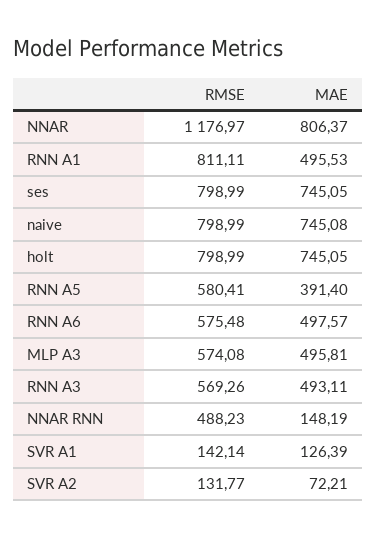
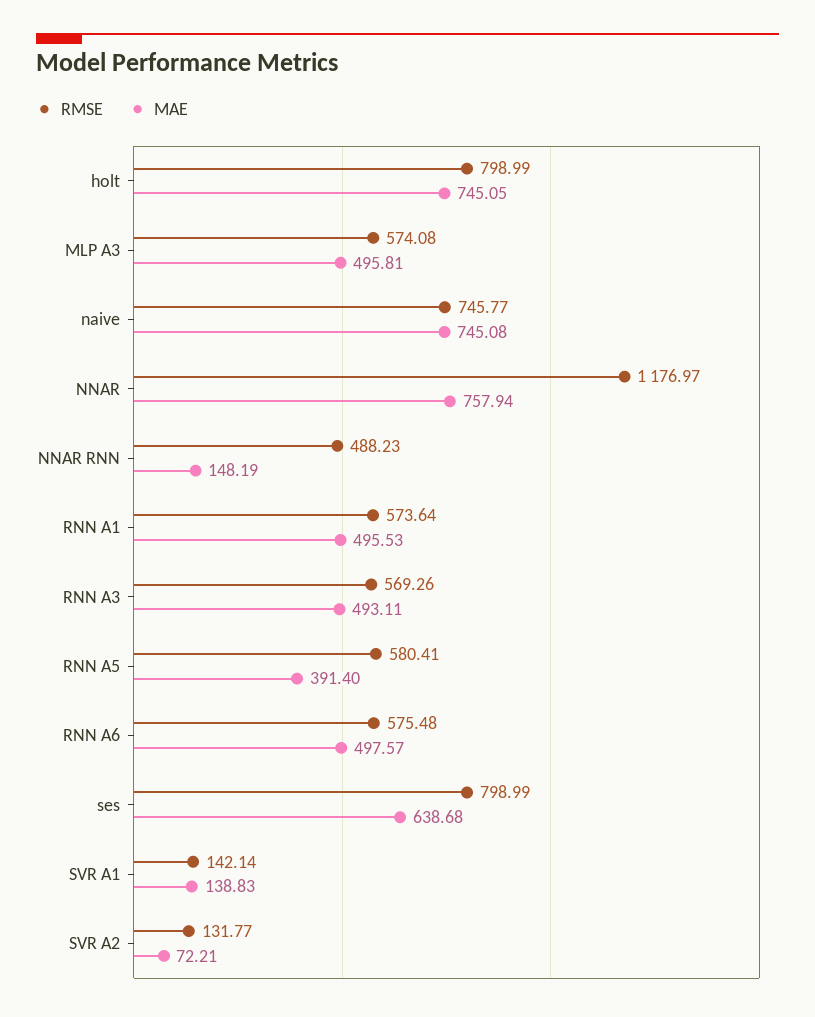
  {
    "RMSE": {
      "NNAR": 1176.97,
-     "RNN A1": 811.11,
+     "RNN A1": 573.64,
      "ses": 798.99,
-     "naive": 798.99,
+     "naive": 745.77,
      "holt": 798.99,
      "RNN A5": 580.41,
      "RNN A6": 575.48,
      "MLP A3": 574.08,
      "RNN A3": 569.26,
      "NNAR RNN": 488.23,
      "SVR A1": 142.14,
      "SVR A2": 131.77
    },
    "MAE": {
-     "NNAR": 806.37,
+     "NNAR": 757.94,
      "RNN A1": 495.53,
-     "ses": 745.05,
+     "ses": 638.68,
      "naive": 745.08,
      "holt": 745.05,
      "RNN A5": 391.4,
      "RNN A6": 497.57,
      "MLP A3": 495.81,
      "RNN A3": 493.11,
      "NNAR RNN": 148.19,
-     "SVR A1": 126.39,
+     "SVR A1": 138.83,
      "SVR A2": 72.21
    }
  }

